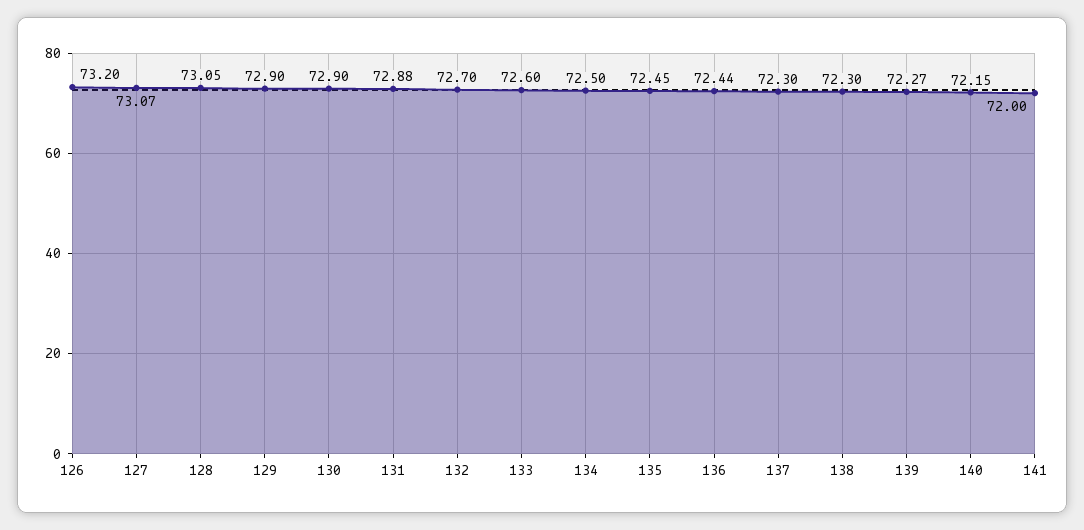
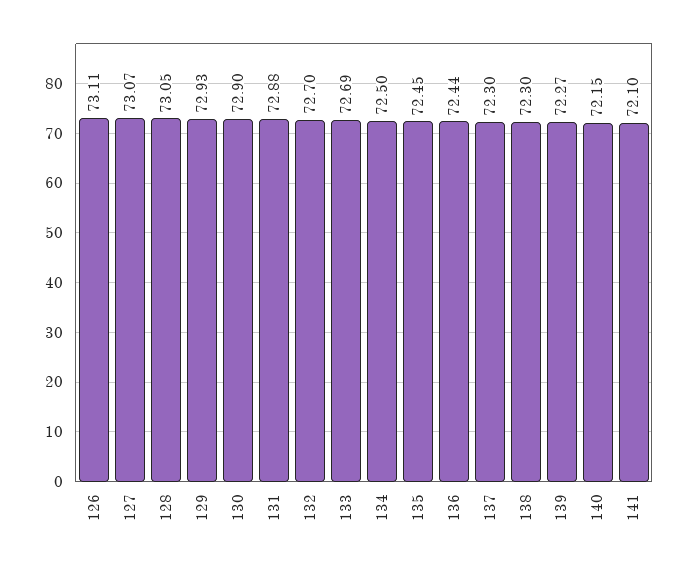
  {
-   "126": 73.2,
+   "126": 73.11,
    "127": 73.07,
    "128": 73.05,
-   "129": 72.9,
+   "129": 72.93,
    "130": 72.9,
    "131": 72.88,
    "132": 72.7,
-   "133": 72.6,
+   "133": 72.69,
    "134": 72.5,
    "135": 72.45,
    "136": 72.44,
    "137": 72.3,
    "138": 72.3,
    "139": 72.27,
    "140": 72.15,
-   "141": 72
+   "141": 72.1
  }

